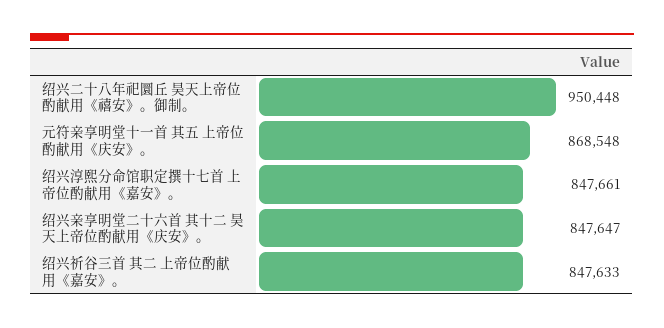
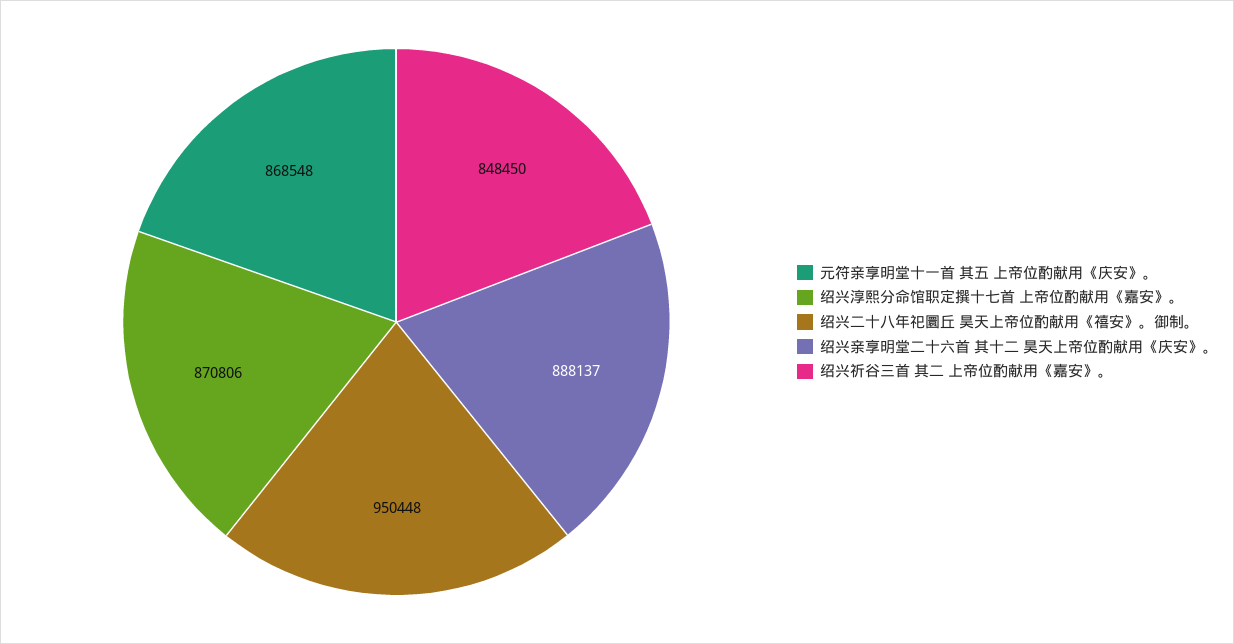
  {
    "绍兴二十八年祀圜丘 昊天上帝位酌献用《禧安》。御制。": 950448,
    "元符亲享明堂十一首 其五 上帝位酌献用《庆安》。": 868548,
-   "绍兴淳熙分命馆职定撰十七首 上帝位酌献用《嘉安》。": 847661,
+   "绍兴淳熙分命馆职定撰十七首 上帝位酌献用《嘉安》。": 870806,
-   "绍兴亲享明堂二十六首 其十二 昊天上帝位酌献用《庆安》。": 847647,
+   "绍兴亲享明堂二十六首 其十二 昊天上帝位酌献用《庆安》。": 888137,
-   "绍兴祈谷三首 其二 上帝位酌献用《嘉安》。": 847633
+   "绍兴祈谷三首 其二 上帝位酌献用《嘉安》。": 848450
  }

